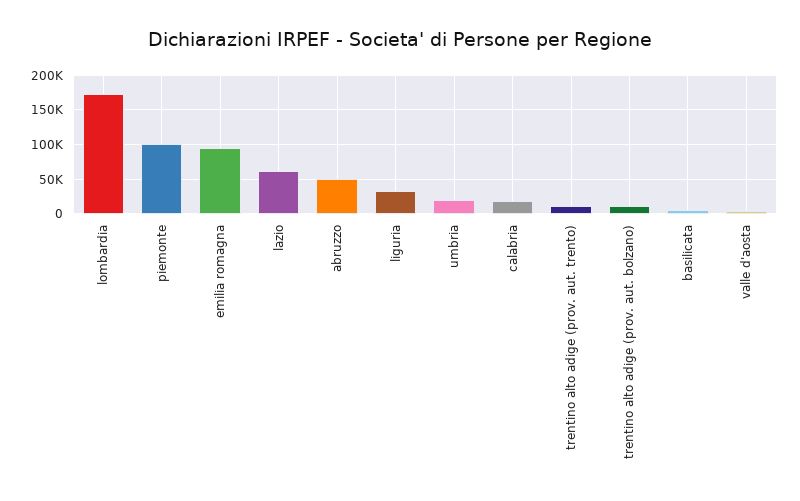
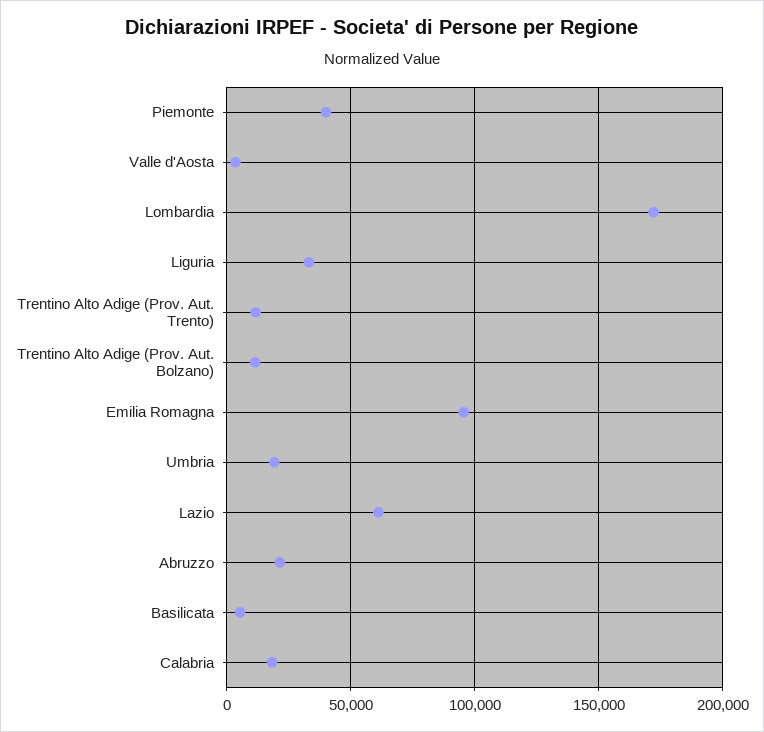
  {
    "lombardia": 170000,
-   "piemonte": 100000,
+   "piemonte": 40000,
    "emilia romagna": 95000,
    "lazio": 60000,
-   "abruzzo": 50000,
+   "abruzzo": 20000,
    "liguria": 35000,
    "umbria": 20000,
    "calabria": 20000,
    "trentino alto adige (prov. aut. trento)": 10000,
    "trentino alto adige (prov. aut. bolzano)": 10000,
    "basilicata": 5000,
    "valle d'aosta": 5000
  }

